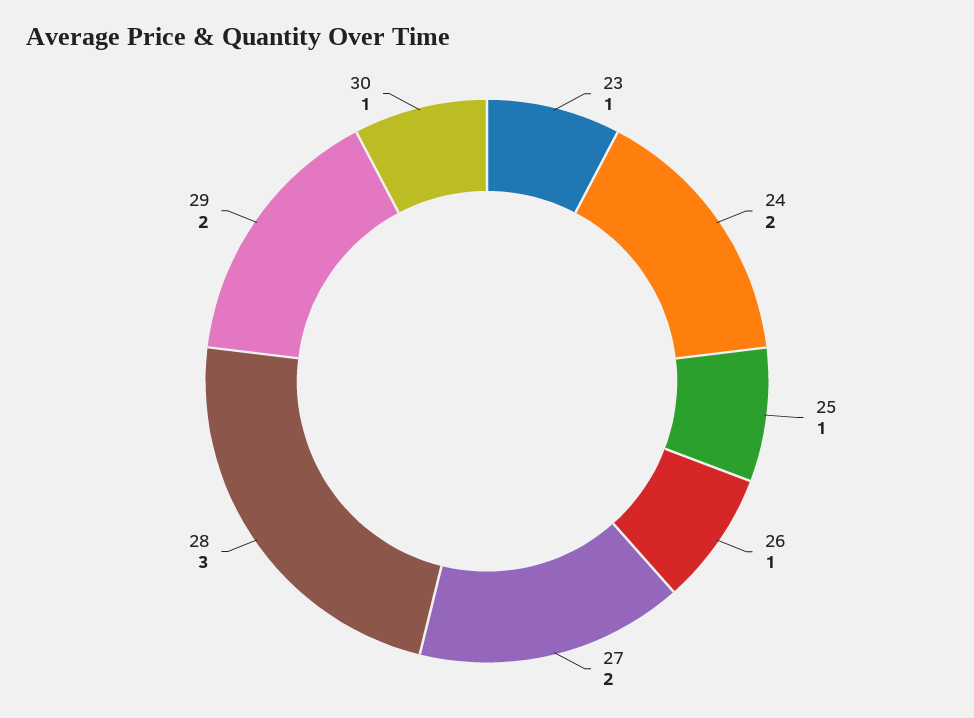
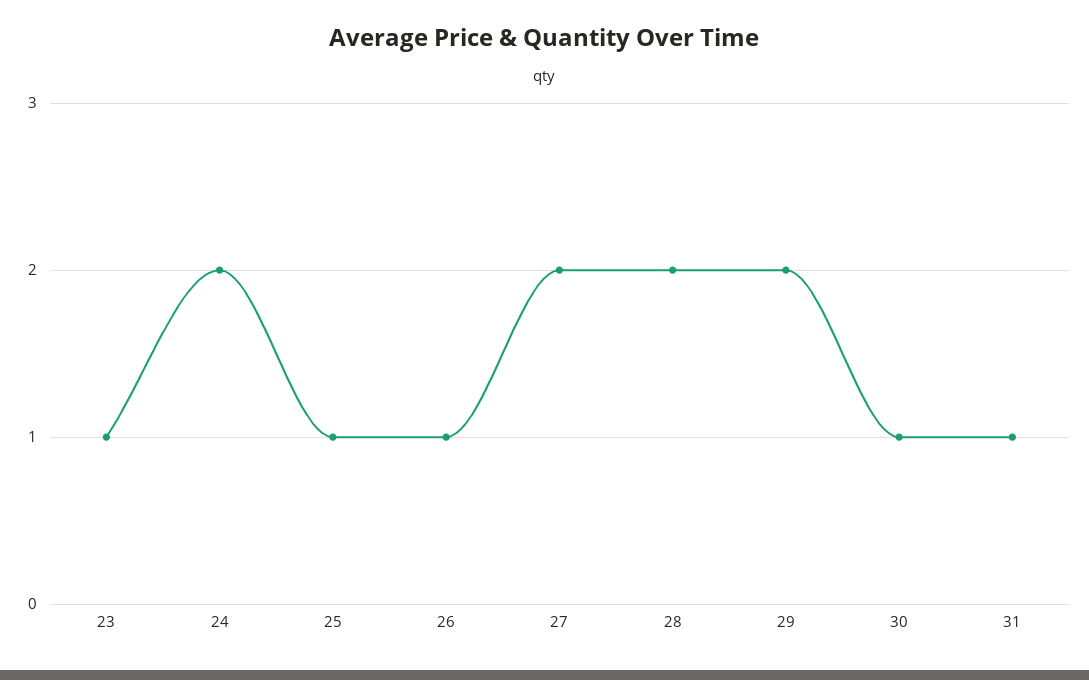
  {
    "23": 1,
    "24": 2,
    "25": 1,
    "26": 1,
    "27": 2,
-   "28": 3,
+   "28": 2,
    "29": 2,
-   "30": 1
+   "30": 1,
+   "31": 1
  }

